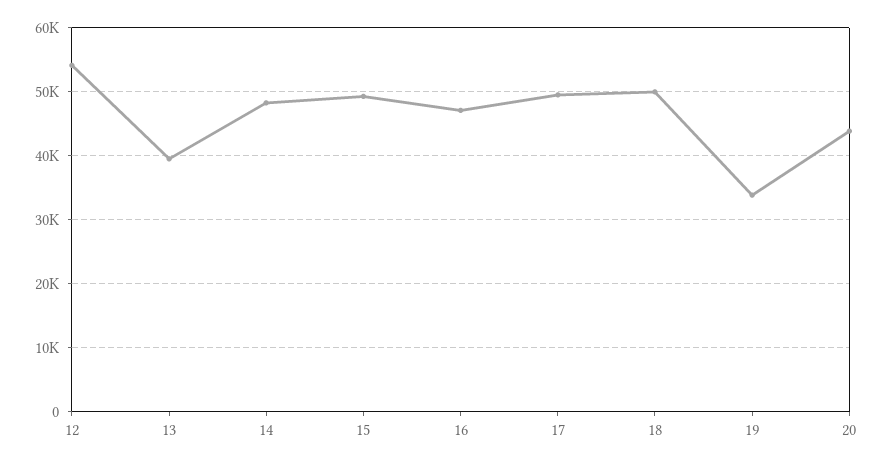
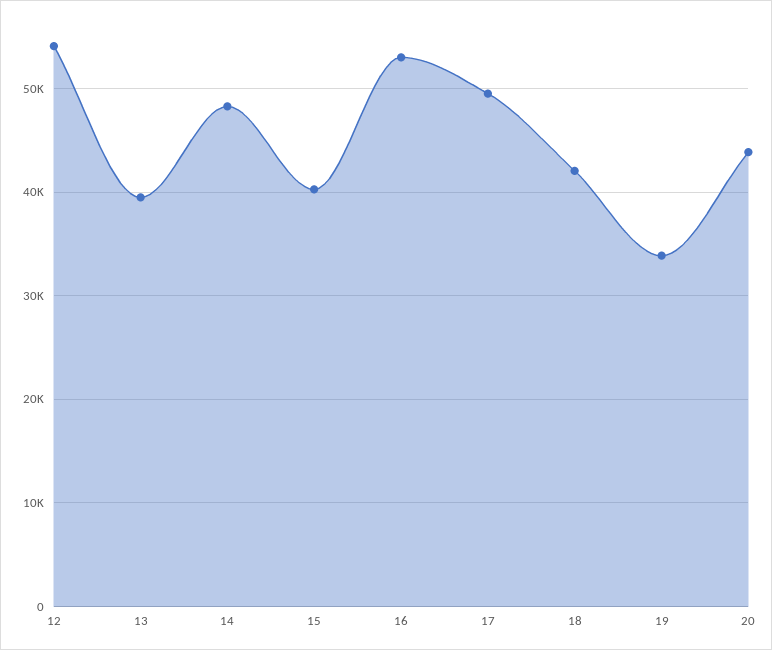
  {
    "12": 54000,
    "13": 40000,
    "14": 48000,
-   "15": 49000,
+   "15": 40000,
-   "16": 47000,
+   "16": 53000,
    "17": 50000,
-   "18": 50000,
+   "18": 42000,
    "19": 34000,
    "20": 44000
  }

